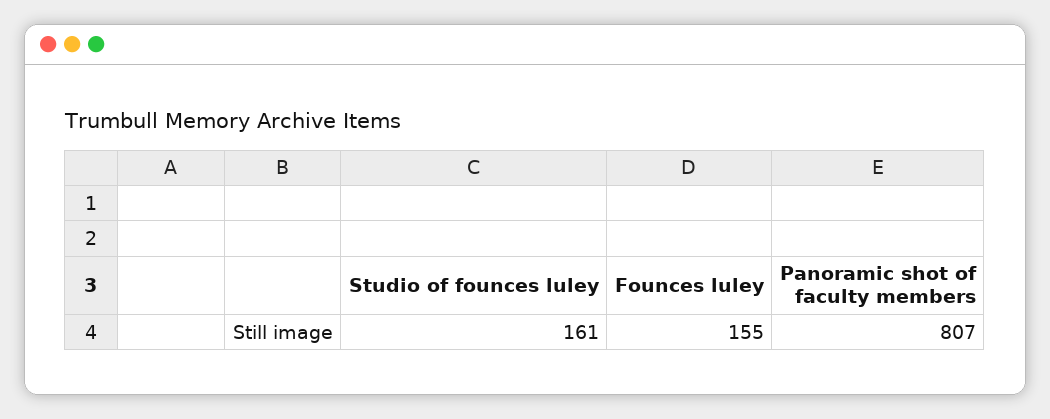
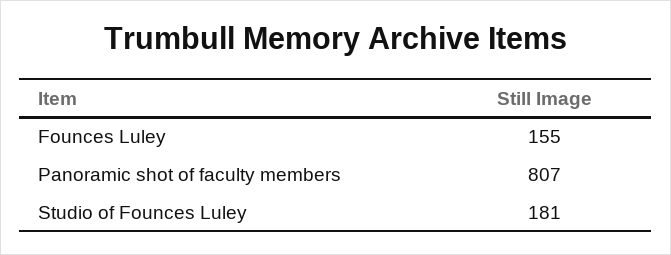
  {
-   "Studio of founces luley": 161,
+   "Studio of founces luley": 181,
    "Founces luley": 155,
    "Panoramic shot of faculty members": 807
  }

